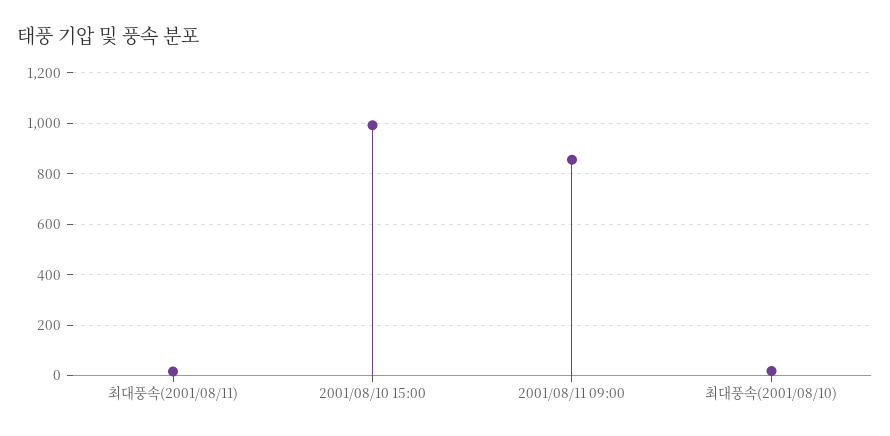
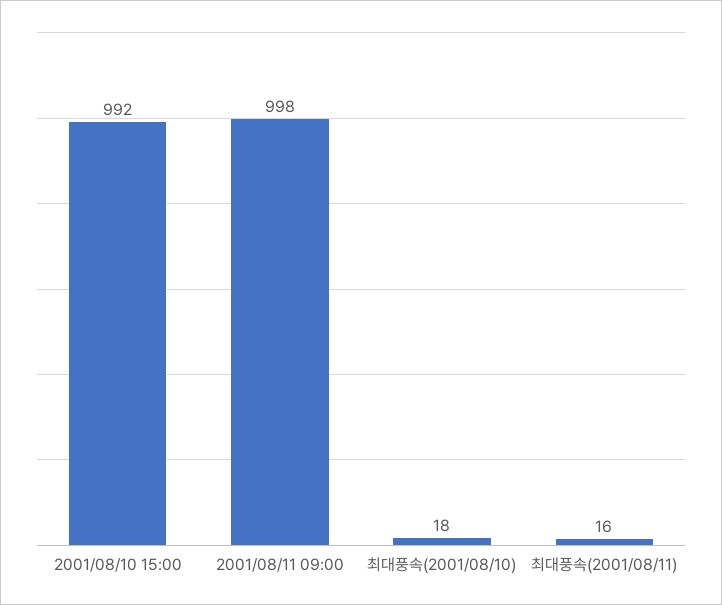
  {
    "최대풍속(2001/08/11)": 16,
    "2001/08/10 15:00": 992,
-   "2001/08/11 09:00": 850,
+   "2001/08/11 09:00": 998,
    "최대풍속(2001/08/10)": 18
  }

